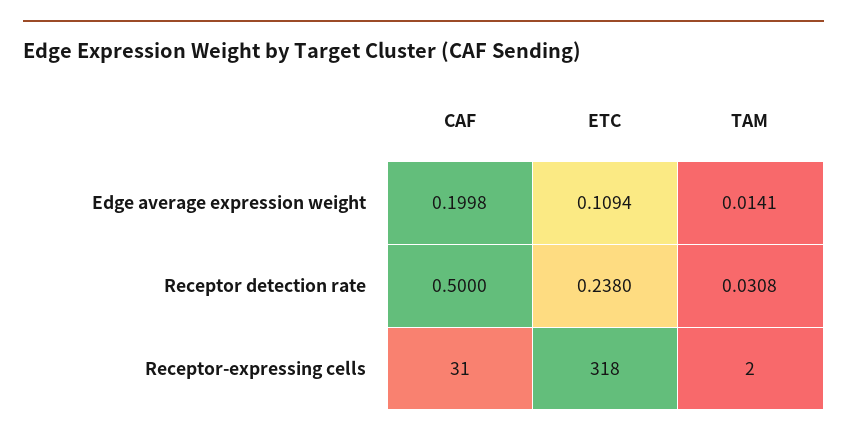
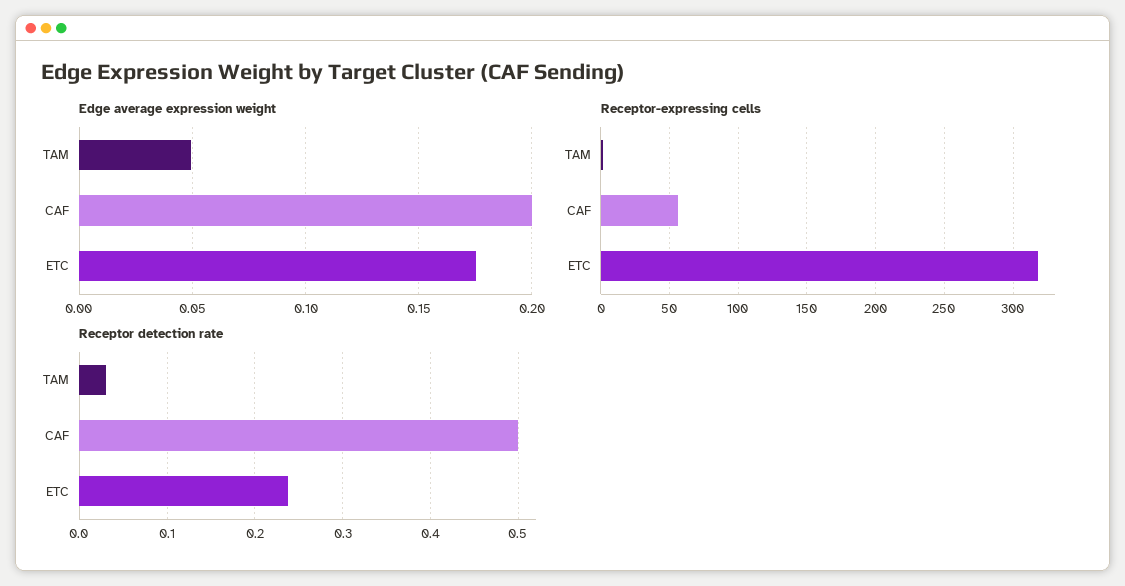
  {
    "Edge average expression weight": {
      "CAF": 0.1998,
-     "ETC": 0.1094,
+     "ETC": 0.175,
-     "TAM": 0.0141
+     "TAM": 0.05
    },
    "Receptor detection rate": {
      "CAF": 0.5,
      "ETC": 0.238,
      "TAM": 0.0308
    },
    "Receptor-expressing cells": {
-     "CAF": 31,
+     "CAF": 55,
      "ETC": 318,
      "TAM": 2
    }
  }

